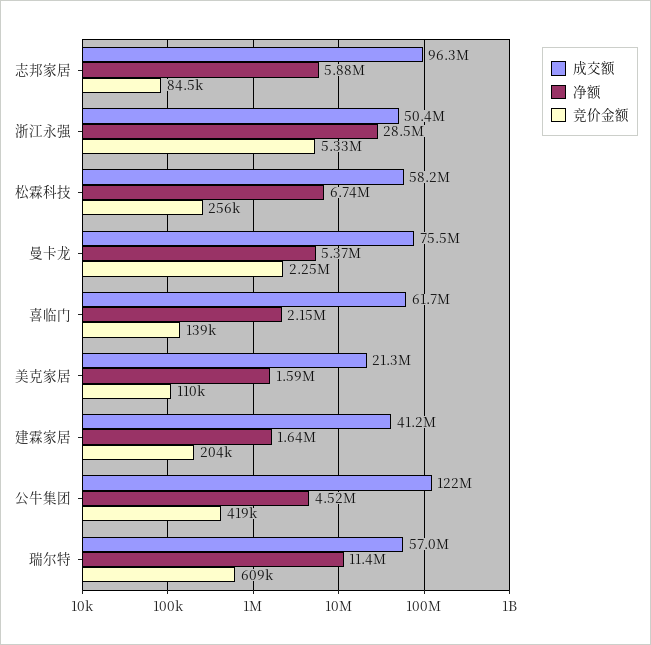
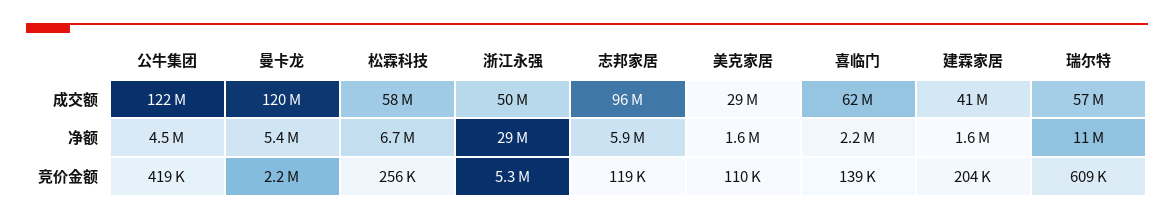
  {
    "成交额": {
      "志邦家居": 96300000,
      "浙江永强": 50400000,
      "松霖科技": 58200000,
-     "曼卡龙": 75500000,
+     "曼卡龙": 120000000,
      "喜临门": 61700000,
-     "美克家居": 21300000,
+     "美克家居": 29000000,
      "建霖家居": 41200000,
      "公牛集团": 122000000,
      "瑞尔特": 57000000
    },
    "净额": {
      "志邦家居": 5880000,
      "浙江永强": 28500000,
      "松霖科技": 6740000,
      "曼卡龙": 5370000,
      "喜临门": 2150000,
      "美克家居": 1590000,
      "建霖家居": 1640000,
      "公牛集团": 4520000,
      "瑞尔特": 11400000
    },
    "竞价金额": {
-     "志邦家居": 84500,
+     "志邦家居": 119000,
      "浙江永强": 5330000,
      "松霖科技": 256000,
      "曼卡龙": 2250000,
      "喜临门": 139000,
      "美克家居": 110000,
      "建霖家居": 204000,
      "公牛集团": 419000,
      "瑞尔特": 609000
    }
  }

